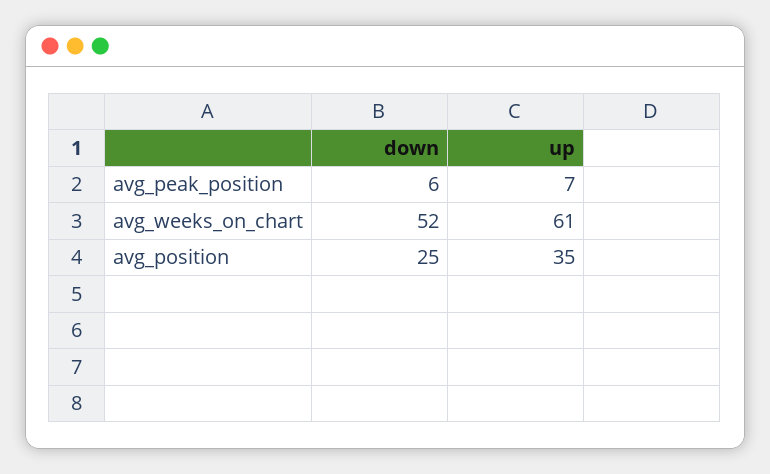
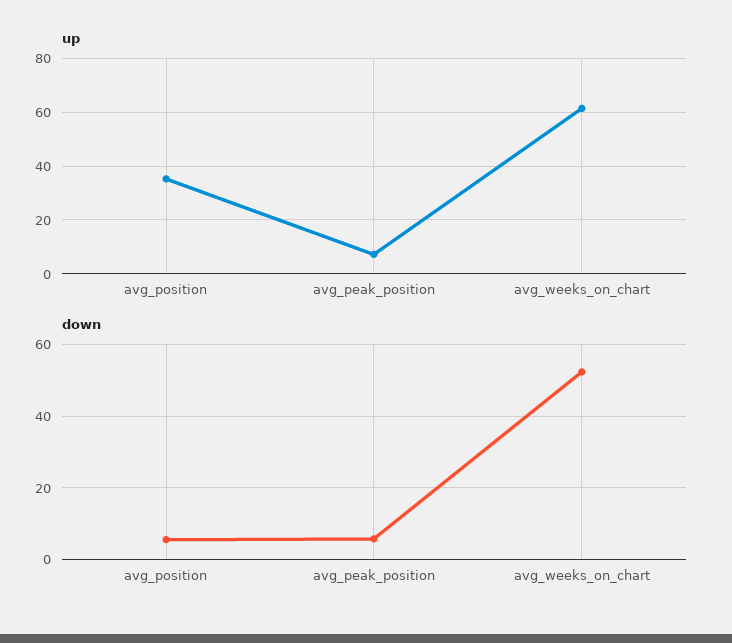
  {
    "down": {
      "avg_peak_position": 6,
      "avg_weeks_on_chart": 52,
-     "avg_position": 25
+     "avg_position": 6
    },
    "up": {
      "avg_peak_position": 7,
      "avg_weeks_on_chart": 61,
      "avg_position": 35
    }
  }

